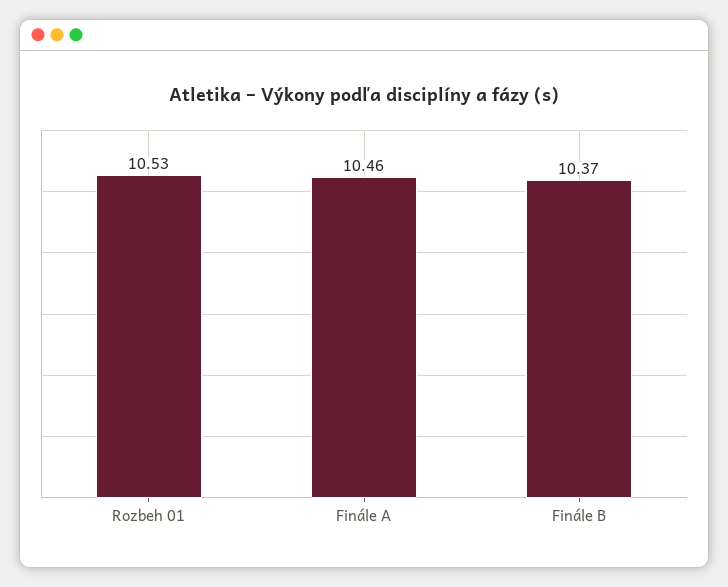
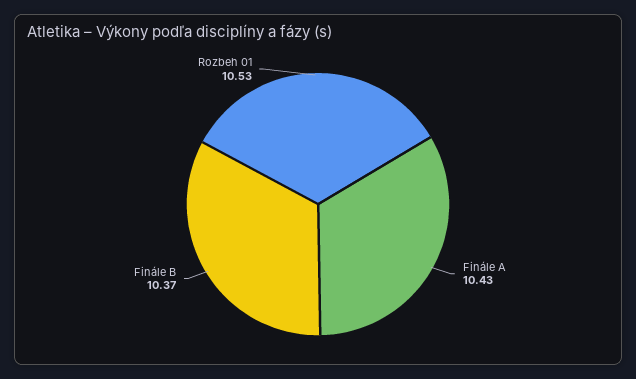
  {
    "Rozbeh 01": 10.53,
-   "Finále A": 10.46,
+   "Finále A": 10.43,
    "Finále B": 10.37
  }

